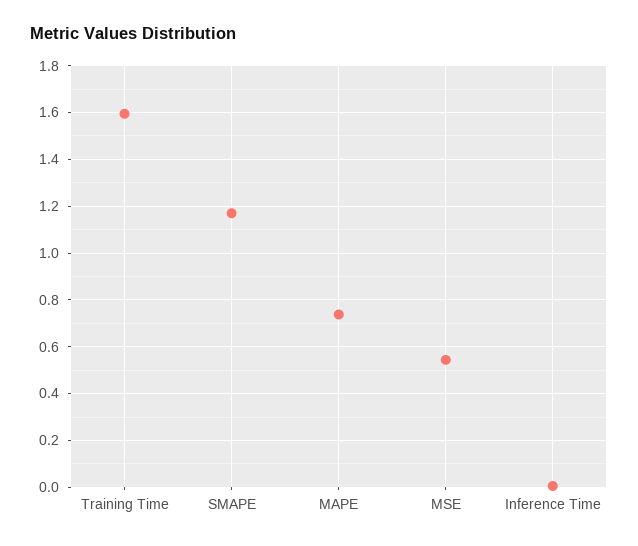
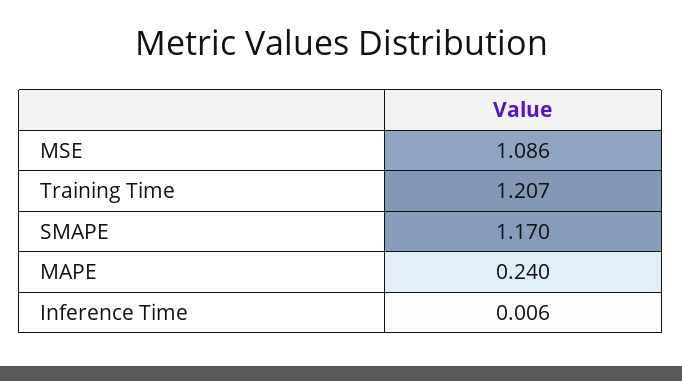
  {
-   "Training Time": 1.6,
+   "Training Time": 1.207,
    "SMAPE": 1.17,
-   "MAPE": 0.75,
+   "MAPE": 0.24,
-   "MSE": 0.55,
+   "MSE": 1.086,
    "Inference Time": 0.006
  }

